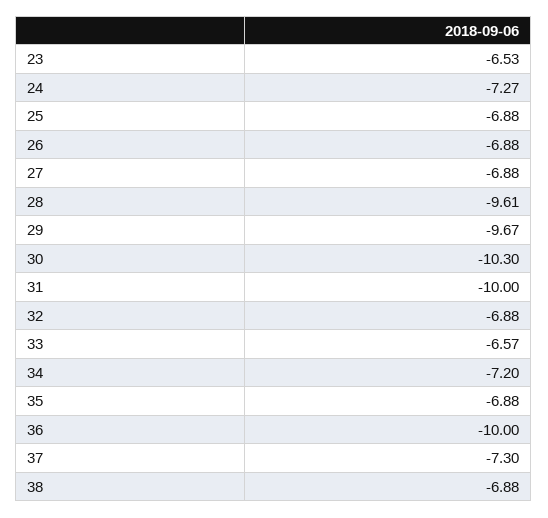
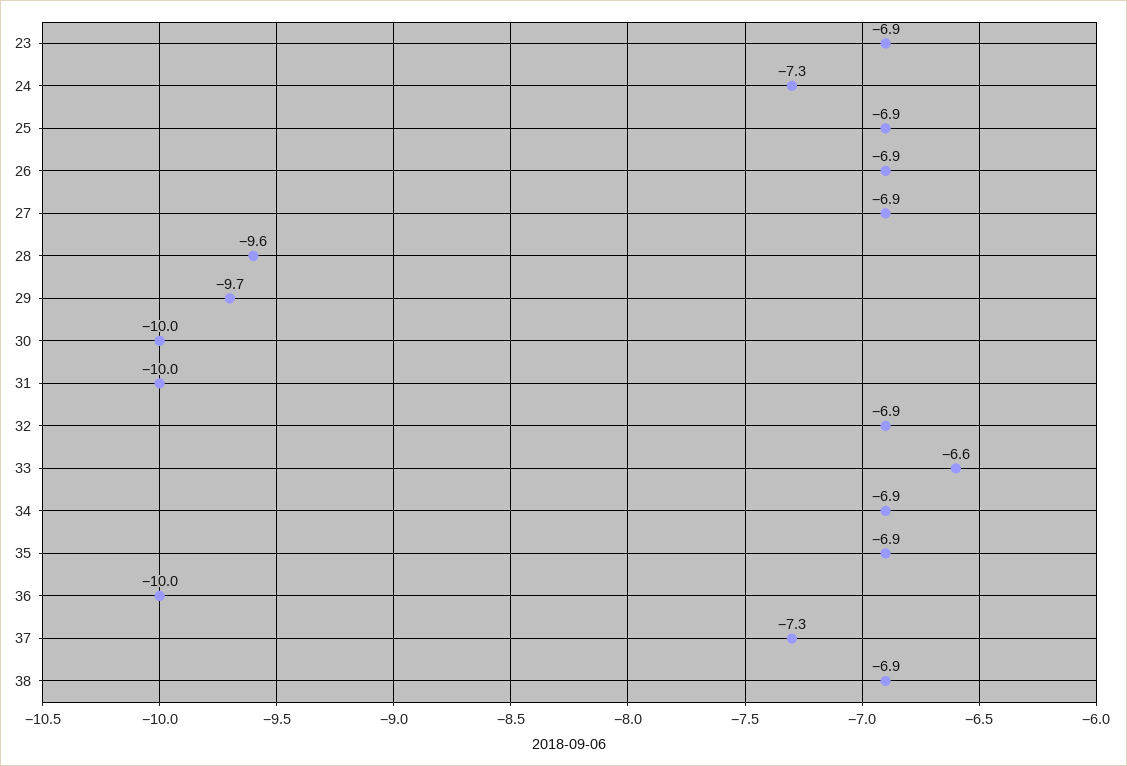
  {
-   "23": -6.53,
+   "23": -6.9,
    "24": -7.27,
    "25": -6.88,
    "26": -6.88,
    "27": -6.88,
    "28": -9.61,
    "29": -9.67,
-   "30": -10.3,
+   "30": -10,
    "31": -10,
    "32": -6.88,
    "33": -6.57,
-   "34": -7.2,
+   "34": -6.9,
    "35": -6.88,
    "36": -10,
    "37": -7.3,
    "38": -6.88
  }

